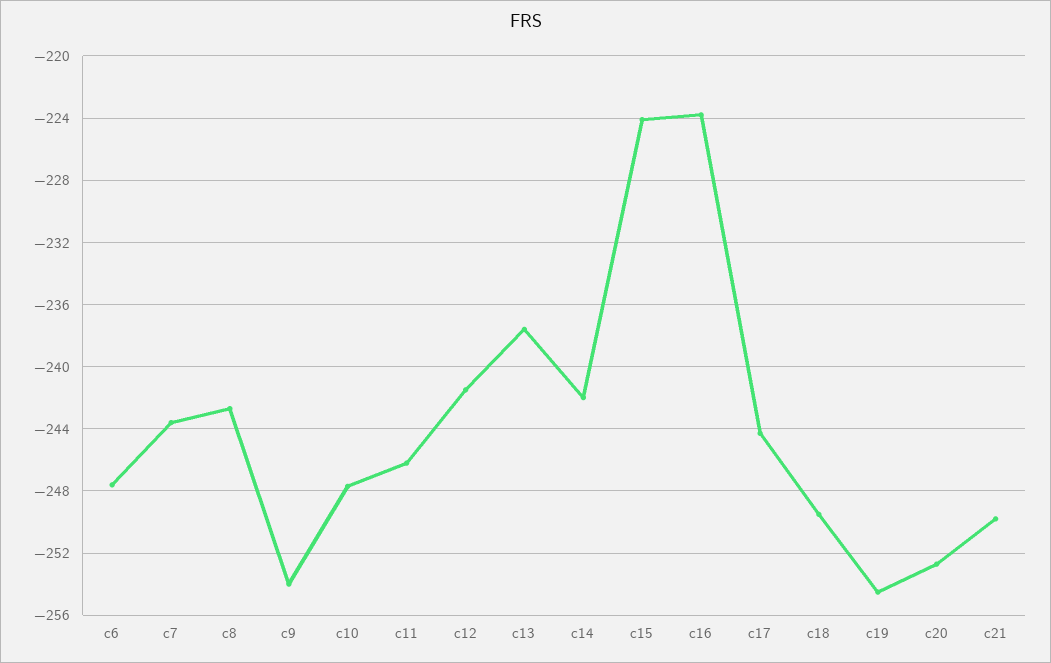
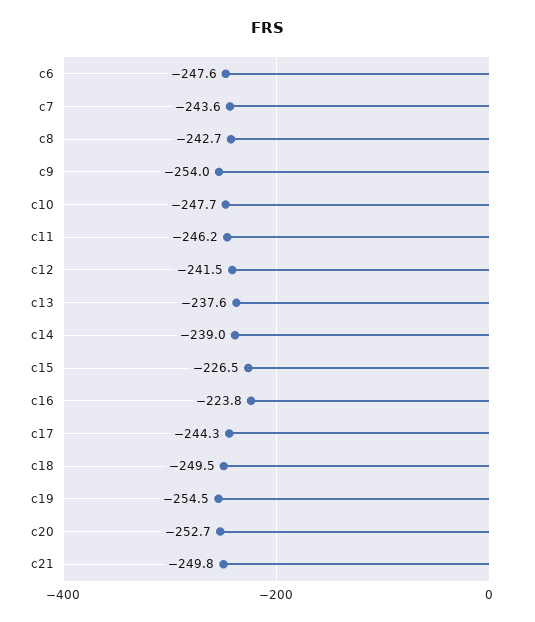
  {
    "c6": -247.6,
    "c7": -243.6,
    "c8": -242.7,
    "c9": -254,
    "c10": -247.7,
    "c11": -246.2,
    "c12": -241.5,
    "c13": -237.6,
-   "c14": -242,
+   "c14": -239,
-   "c15": -224,
+   "c15": -226.5,
    "c16": -223.8,
    "c17": -244.3,
    "c18": -249.5,
    "c19": -254.5,
    "c20": -252.7,
    "c21": -249.8
  }

